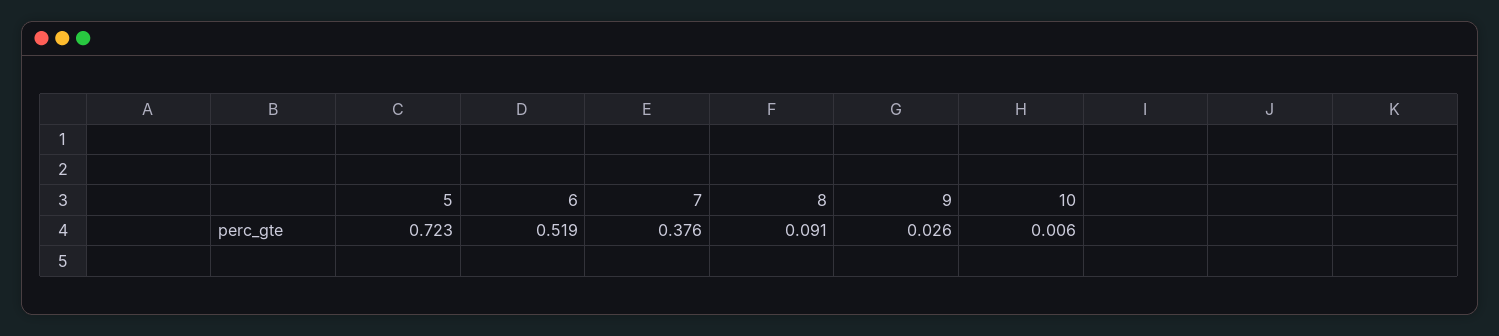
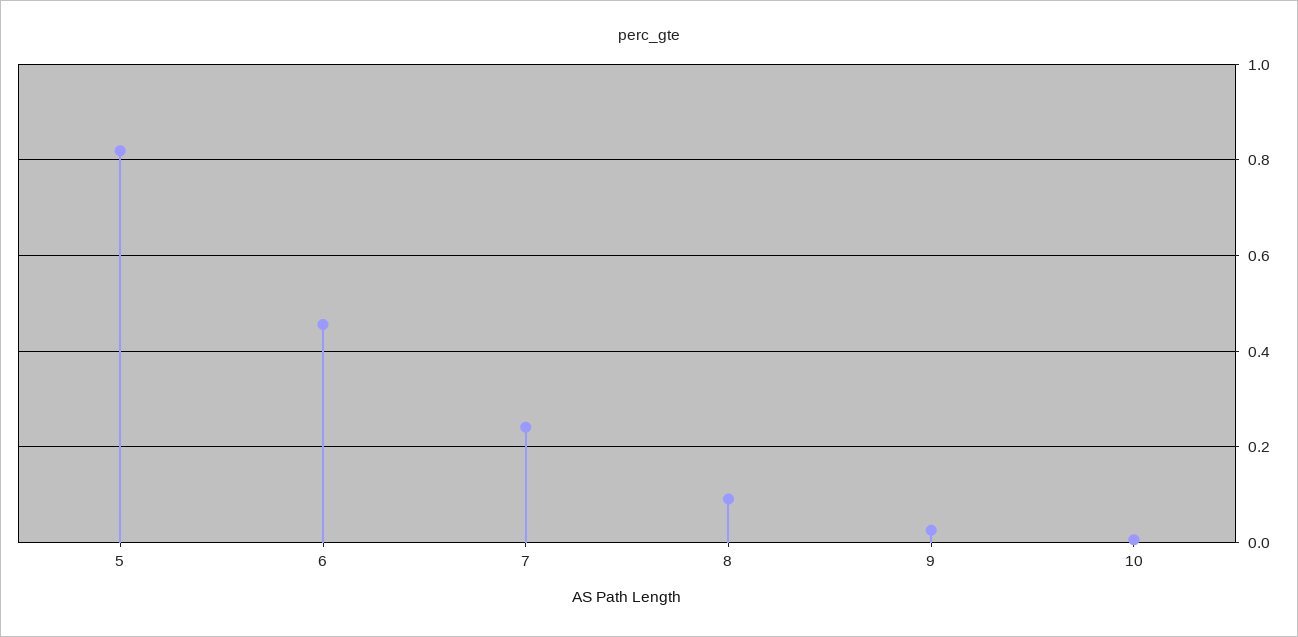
  {
-   "5": 0.723,
+   "5": 0.82,
-   "6": 0.519,
+   "6": 0.46,
-   "7": 0.376,
+   "7": 0.24,
    "8": 0.091,
    "9": 0.026,
    "10": 0.006
  }

